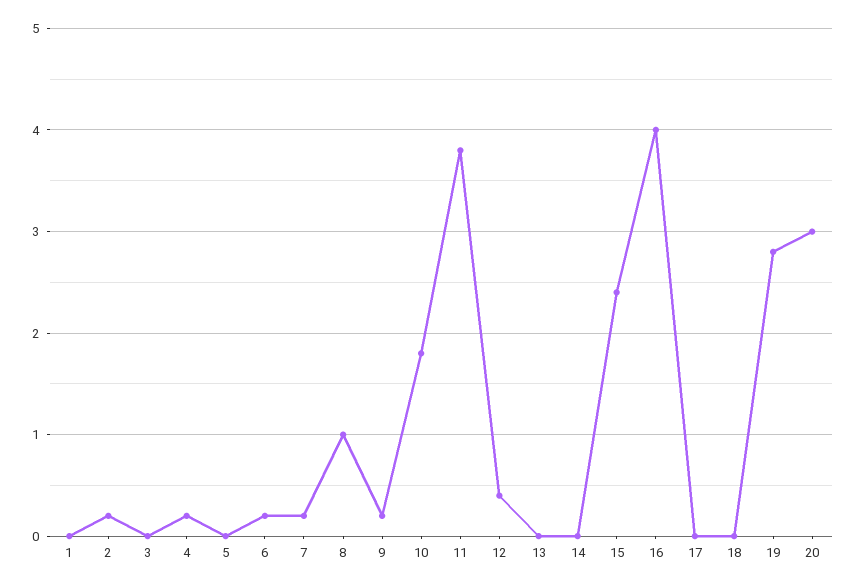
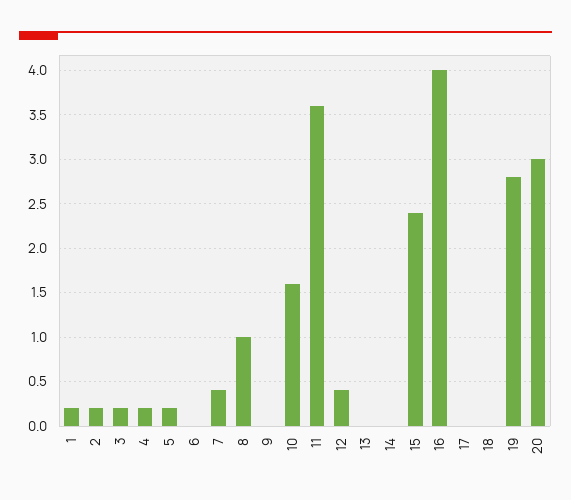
  {
-   "1": 0,
+   "1": 0.2,
    "2": 0.2,
-   "3": 0,
+   "3": 0.2,
    "4": 0.2,
-   "5": 0,
+   "5": 0.2,
-   "6": 0.2,
+   "6": 0,
-   "7": 0.2,
+   "7": 0.4,
    "8": 1,
-   "9": 0.2,
+   "9": 0,
-   "10": 1.8,
+   "10": 1.6,
-   "11": 3.8,
+   "11": 3.6,
    "12": 0.4,
    "13": 0,
    "14": 0,
    "15": 2.4,
    "16": 4,
    "17": 0,
    "18": 0,
    "19": 2.8,
    "20": 3
  }

